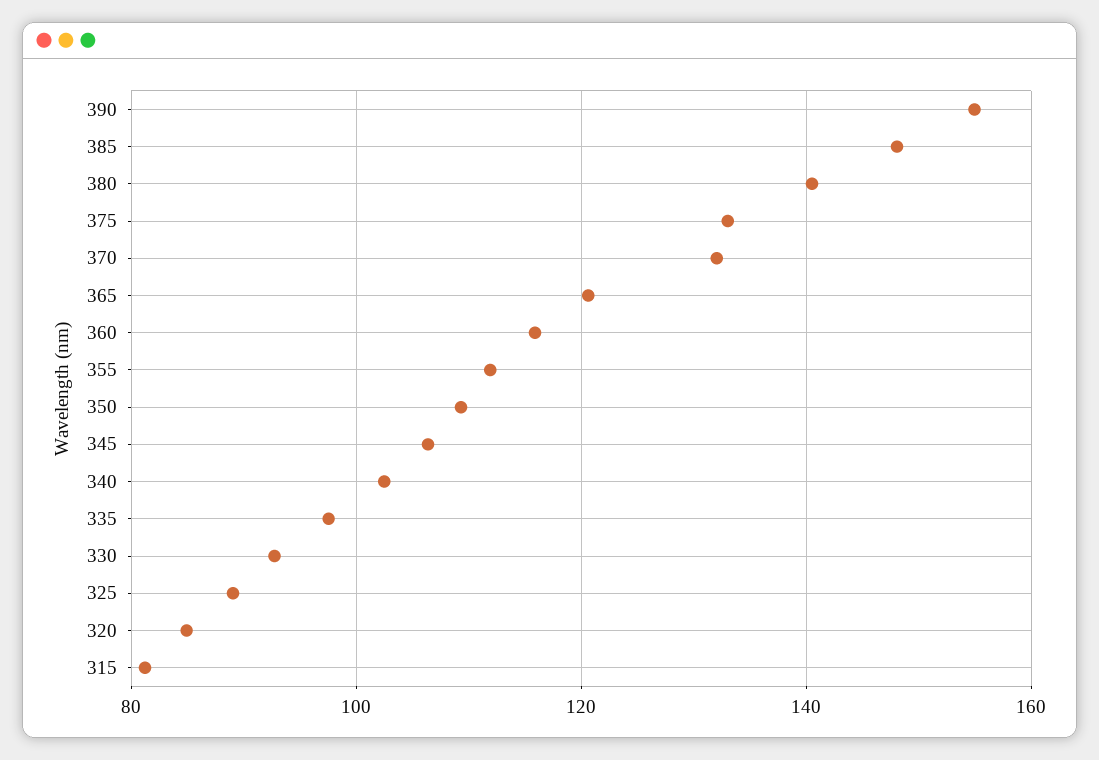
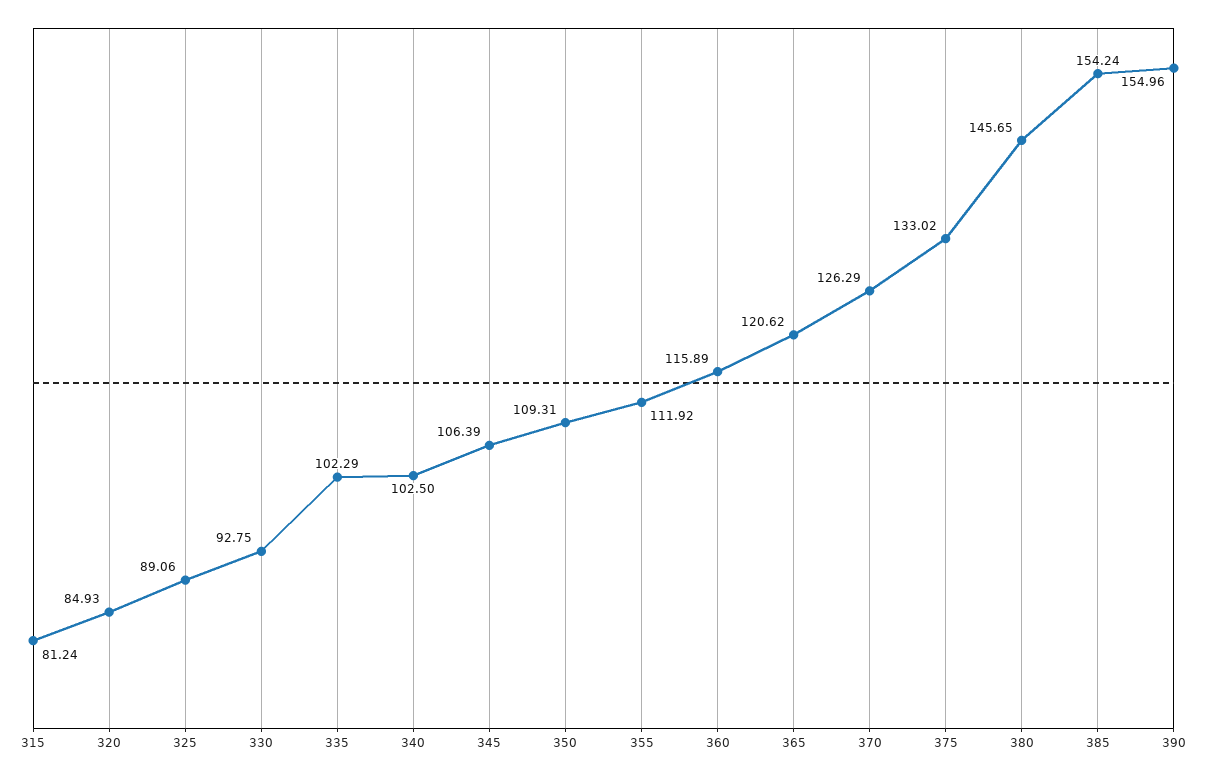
  {
    "390": 154.96,
-   "385": 148,
+   "385": 154.24,
-   "380": 140,
+   "380": 145.65,
    "375": 133.02,
-   "370": 132,
+   "370": 126.29,
    "365": 120.62,
    "360": 115.89,
    "355": 111.92,
    "350": 109.31,
    "345": 106.39,
    "340": 102.5,
-   "335": 98,
+   "335": 102.29,
    "330": 92.75,
    "325": 89.06,
    "320": 84.93,
    "315": 81.24
  }

